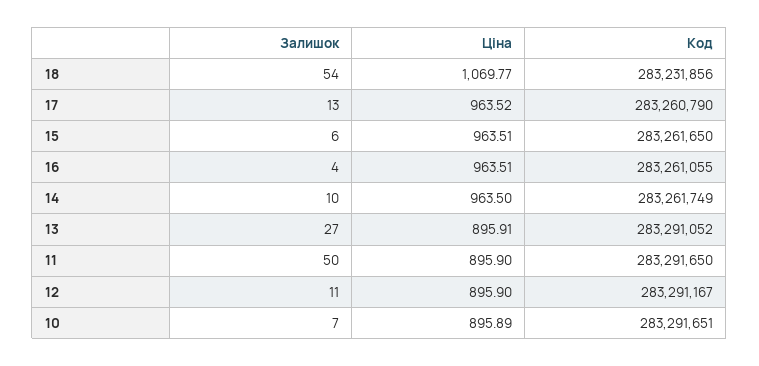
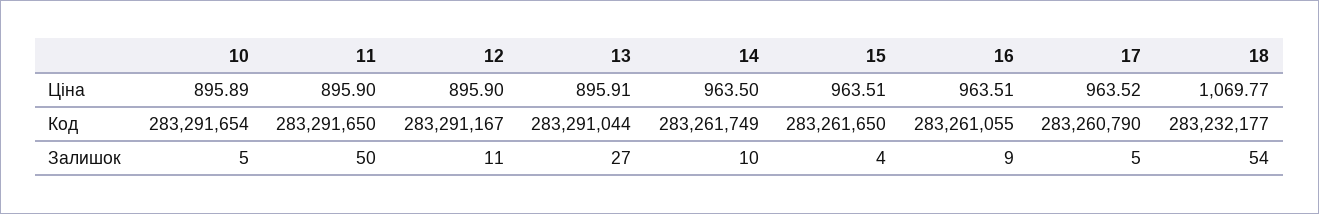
  {
    "Залишок": {
      "18": 54,
-     "17": 13,
+     "17": 5,
-     "15": 6,
+     "15": 4,
-     "16": 4,
+     "16": 9,
      "14": 10,
      "13": 27,
      "11": 50,
      "12": 11,
-     "10": 7
+     "10": 5
    },
    "Ціна": {
      "18": 1069.77,
      "17": 963.52,
      "15": 963.51,
      "16": 963.51,
      "14": 963.5,
      "13": 895.91,
      "11": 895.9,
      "12": 895.9,
      "10": 895.89
    },
    "Код": {
-     "18": 283231856,
+     "18": 283232177,
      "17": 283260790,
      "15": 283261650,
      "16": 283261055,
      "14": 283261749,
-     "13": 283291052,
+     "13": 283291044,
      "11": 283291650,
      "12": 283291167,
-     "10": 283291651
+     "10": 283291654
    }
  }

